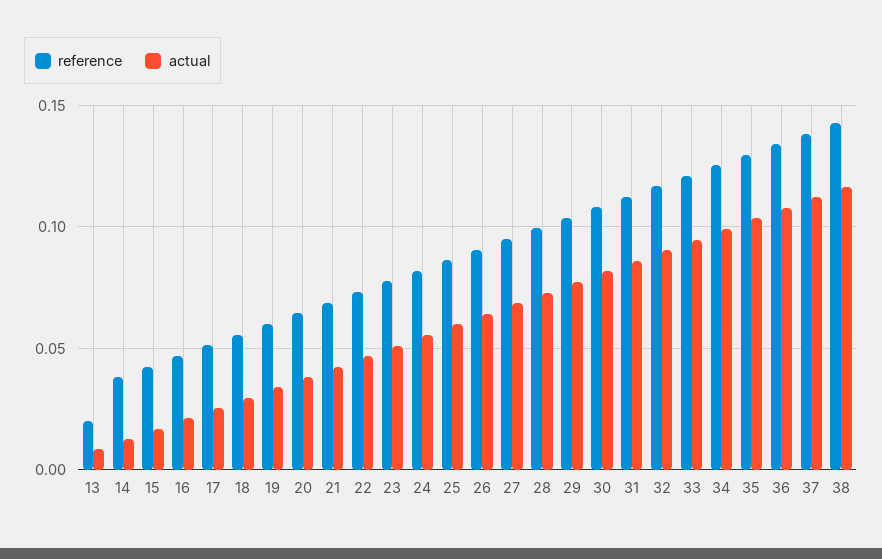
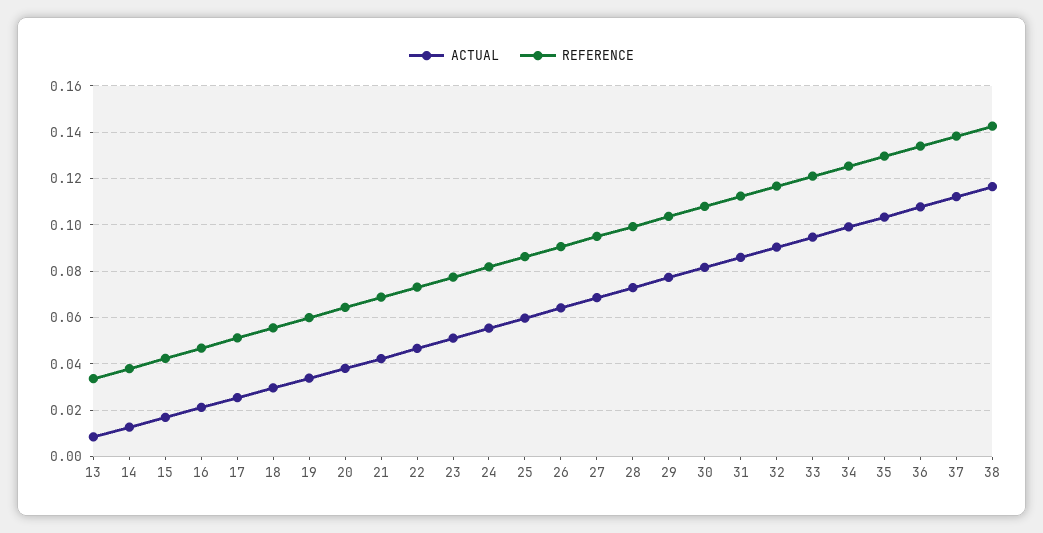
  {
    "reference": {
-     "13": 0.02,
+     "13": 0.035,
      "14": 0.04,
      "15": 0.04,
      "16": 0.045,
      "17": 0.05,
      "18": 0.055,
      "19": 0.06,
      "20": 0.065,
      "21": 0.07,
      "22": 0.075,
      "23": 0.08,
      "24": 0.08,
      "25": 0.085,
      "26": 0.09,
      "27": 0.095,
      "28": 0.1,
      "29": 0.105,
      "30": 0.11,
      "31": 0.11,
      "32": 0.115,
      "33": 0.12,
      "34": 0.125,
      "35": 0.13,
      "36": 0.135,
      "37": 0.14,
      "38": 0.145
    },
    "actual": {
      "13": 0.01,
      "14": 0.015,
      "15": 0.015,
      "16": 0.02,
      "17": 0.025,
      "18": 0.03,
      "19": 0.035,
      "20": 0.04,
      "21": 0.04,
      "22": 0.045,
      "23": 0.05,
      "24": 0.055,
      "25": 0.06,
      "26": 0.065,
      "27": 0.07,
      "28": 0.075,
      "29": 0.075,
      "30": 0.08,
      "31": 0.085,
      "32": 0.09,
      "33": 0.095,
      "34": 0.1,
      "35": 0.105,
      "36": 0.11,
      "37": 0.11,
      "38": 0.115
    }
  }

